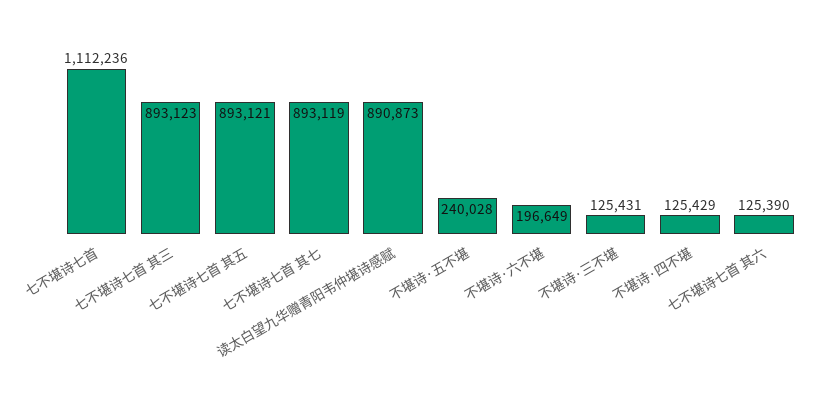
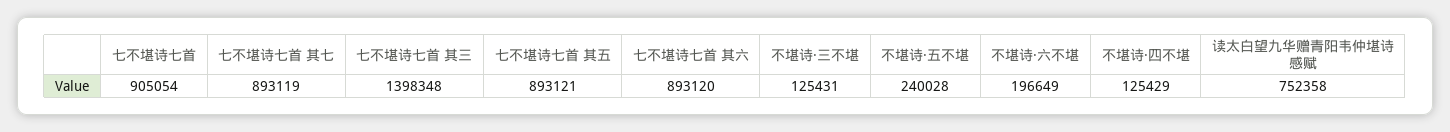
  {
-   "七不堪诗七首": 1112236,
+   "七不堪诗七首": 905054,
-   "七不堪诗七首 其三": 893123,
+   "七不堪诗七首 其三": 1398348,
    "七不堪诗七首 其五": 893121,
    "七不堪诗七首 其七": 893119,
-   "读太白望九华赠青阳韦仲堪诗感赋": 890873,
+   "读太白望九华赠青阳韦仲堪诗感赋": 752358,
    "不堪诗·五不堪": 240028,
    "不堪诗·六不堪": 196649,
    "不堪诗·三不堪": 125431,
    "不堪诗·四不堪": 125429,
-   "七不堪诗七首 其六": 125390
+   "七不堪诗七首 其六": 893120
  }

